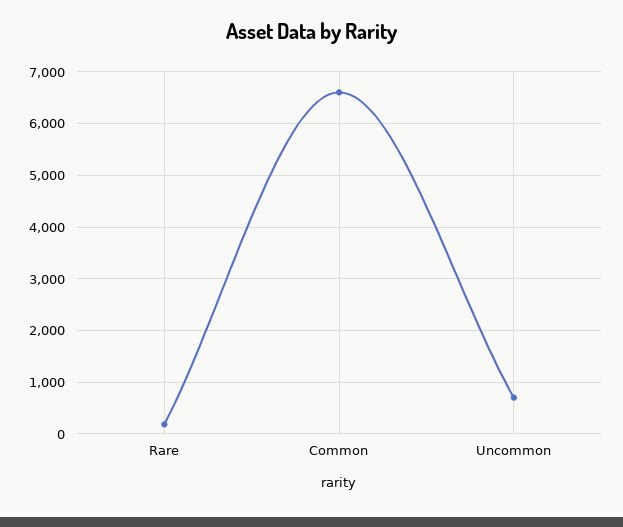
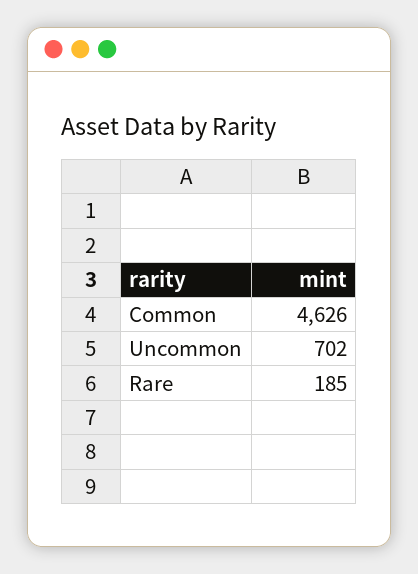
  {
    "Rare": 185,
-   "Common": 6600,
+   "Common": 4626,
    "Uncommon": 702
  }

